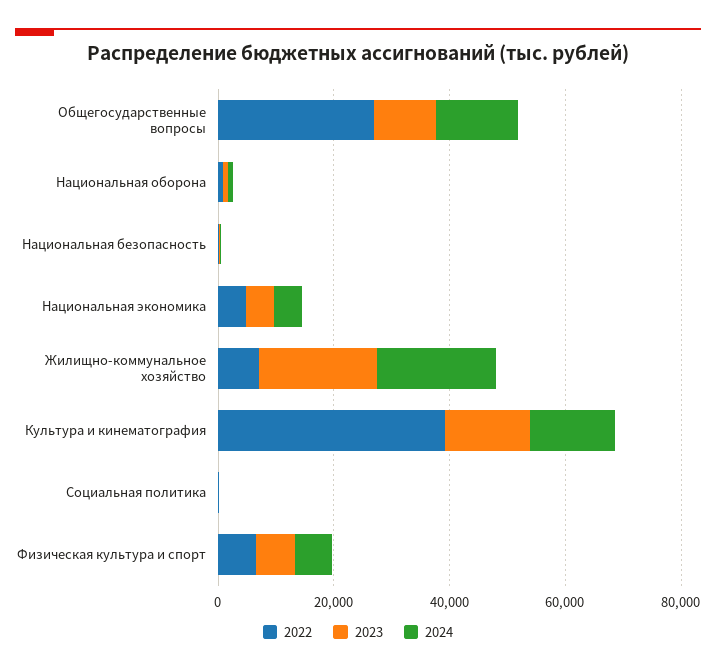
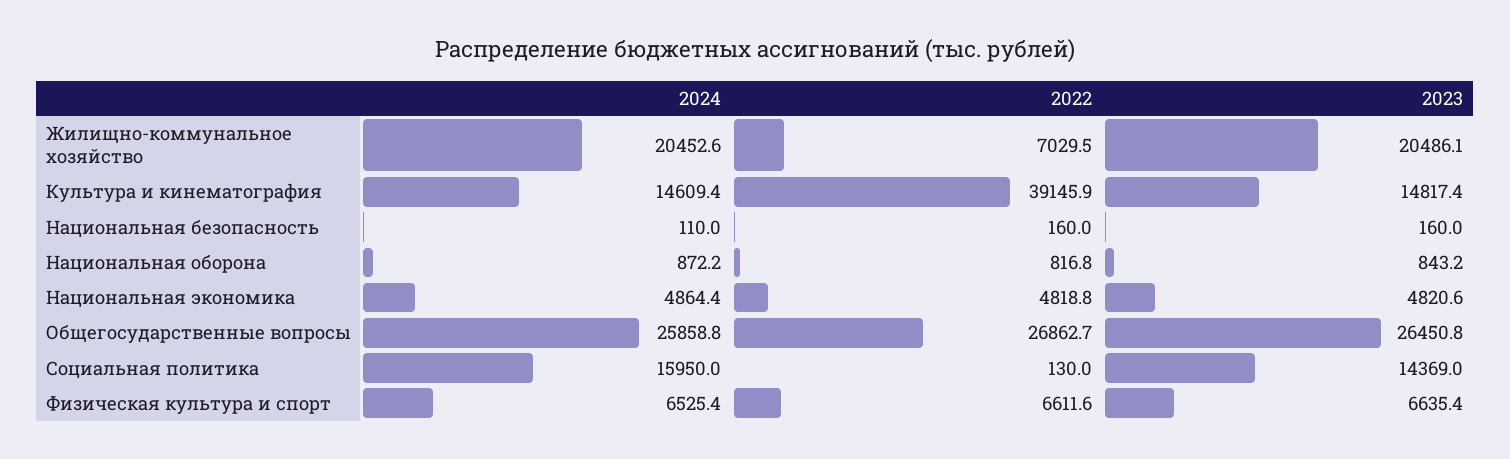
  {
    "2022": {
      "Общегосударственные вопросы": 26862.7,
      "Национальная оборона": 816.8,
      "Национальная безопасность": 160,
      "Национальная экономика": 4818.8,
      "Жилищно-коммунальное хозяйство": 7029.5,
      "Культура и кинематография": 39145.9,
      "Социальная политика": 130,
      "Физическая культура и спорт": 6611.6
    },
    "2023": {
-     "Общегосударственные вопросы": 10000,
+     "Общегосударственные вопросы": 26450.8,
      "Национальная оборона": 843.2,
      "Национальная безопасность": 160,
      "Национальная экономика": 4820.6,
      "Жилищно-коммунальное хозяйство": 20486.1,
      "Культура и кинематография": 14817.4,
-     "Социальная политика": 0,
+     "Социальная политика": 14369,
      "Физическая культура и спорт": 6635.4
    },
    "2024": {
-     "Общегосударственные вопросы": 15000,
+     "Общегосударственные вопросы": 25858.8,
      "Национальная оборона": 872.2,
      "Национальная безопасность": 110,
      "Национальная экономика": 4864.4,
      "Жилищно-коммунальное хозяйство": 20452.6,
      "Культура и кинематография": 14609.4,
-     "Социальная политика": 0,
+     "Социальная политика": 15950,
      "Физическая культура и спорт": 6525.4
    }
  }

